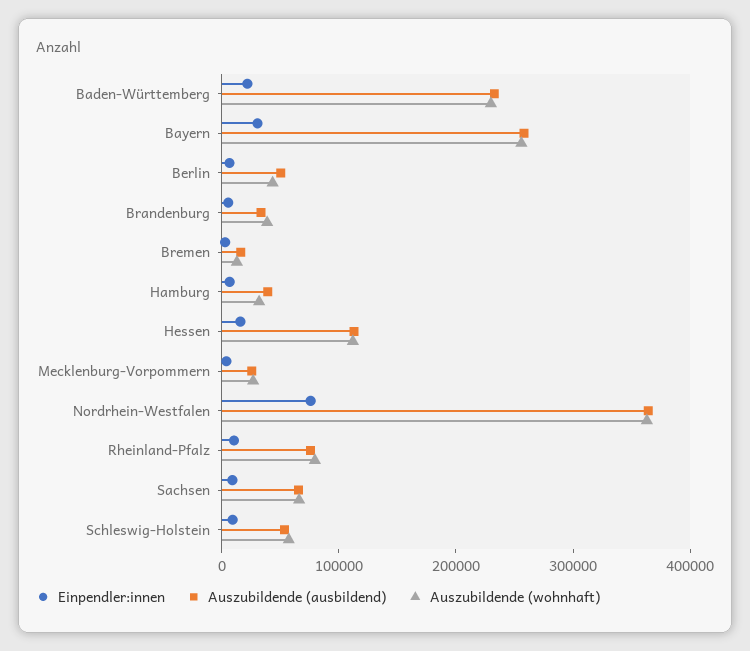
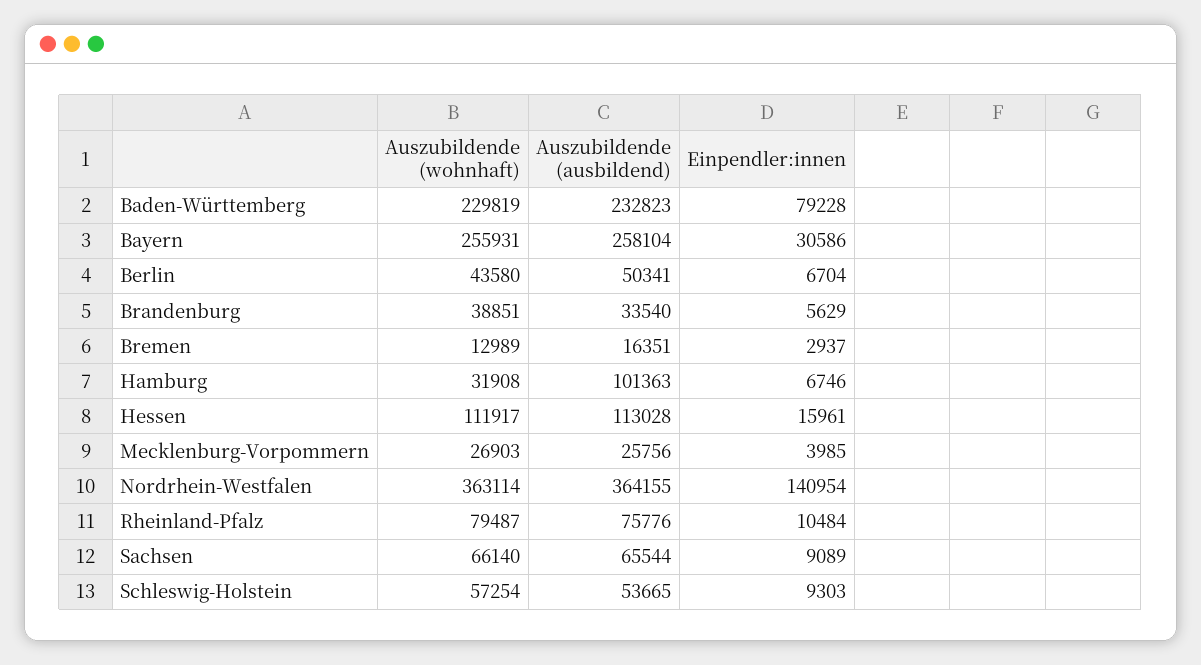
  {
    "Einpendler:innen": {
-     "Baden-Württemberg": 20000,
+     "Baden-Württemberg": 79228,
      "Bayern": 30586,
      "Berlin": 6704,
      "Brandenburg": 5629,
      "Bremen": 2937,
      "Hamburg": 6746,
      "Hessen": 15961,
      "Mecklenburg-Vorpommern": 3985,
-     "Nordrhein-Westfalen": 80000,
+     "Nordrhein-Westfalen": 140954,
      "Rheinland-Pfalz": 10484,
      "Sachsen": 9089,
      "Schleswig-Holstein": 9303
    },
    "Auszubildende (ausbildend)": {
      "Baden-Württemberg": 232823,
      "Bayern": 258104,
      "Berlin": 50341,
      "Brandenburg": 33540,
      "Bremen": 16351,
-     "Hamburg": 40000,
+     "Hamburg": 101363,
      "Hessen": 113028,
      "Mecklenburg-Vorpommern": 25756,
      "Nordrhein-Westfalen": 364155,
      "Rheinland-Pfalz": 75776,
      "Sachsen": 65544,
      "Schleswig-Holstein": 53665
    },
    "Auszubildende (wohnhaft)": {
      "Baden-Württemberg": 229819,
      "Bayern": 255931,
      "Berlin": 43580,
      "Brandenburg": 38851,
      "Bremen": 12989,
      "Hamburg": 31908,
      "Hessen": 111917,
      "Mecklenburg-Vorpommern": 26903,
      "Nordrhein-Westfalen": 363114,
      "Rheinland-Pfalz": 79487,
      "Sachsen": 66140,
      "Schleswig-Holstein": 57254
    }
  }

